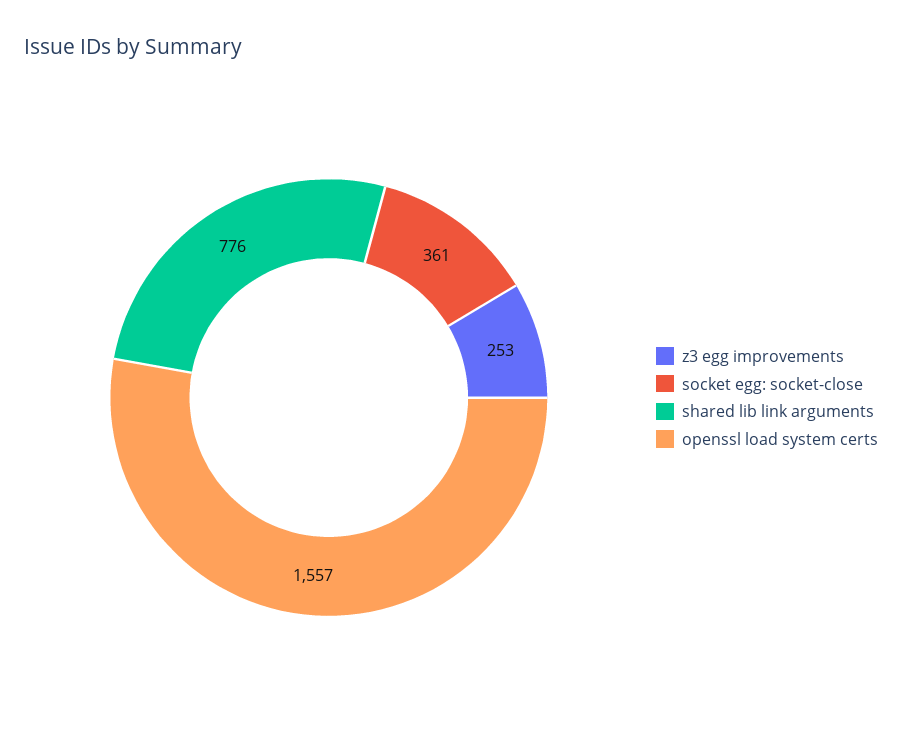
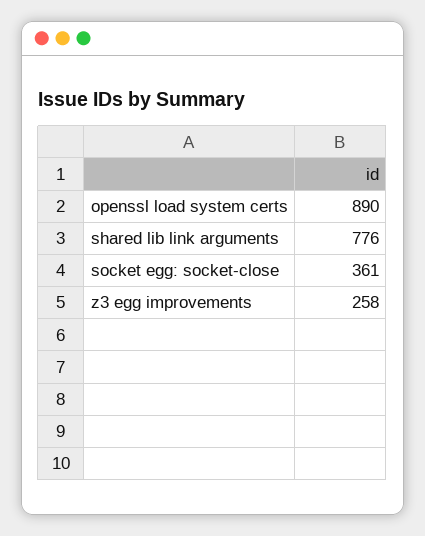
  {
-   "z3 egg improvements": 253,
+   "z3 egg improvements": 258,
    "socket egg: socket-close": 361,
    "shared lib link arguments": 776,
-   "openssl load system certs": 1557
+   "openssl load system certs": 890
  }

